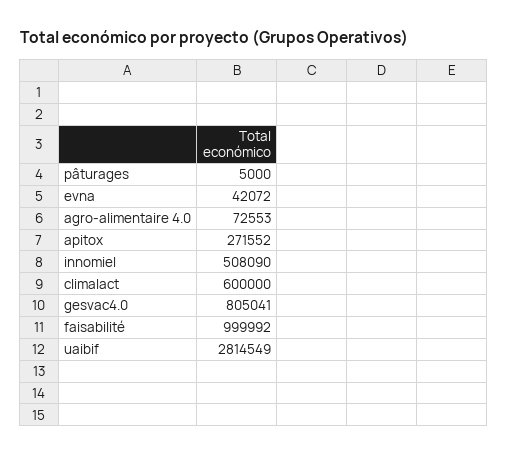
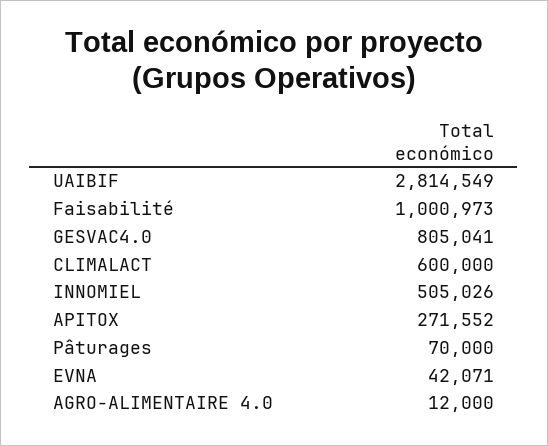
  {
-   "pâturages": 5000,
+   "pâturages": 70000,
-   "evna": 42072,
+   "evna": 42071,
-   "agro-alimentaire 4.0": 72553,
+   "agro-alimentaire 4.0": 12000,
    "apitox": 271552,
-   "innomiel": 508090,
+   "innomiel": 505026,
    "climalact": 600000,
    "gesvac4.0": 805041,
-   "faisabilité": 999992,
+   "faisabilité": 1000973,
    "uaibif": 2814549
  }

